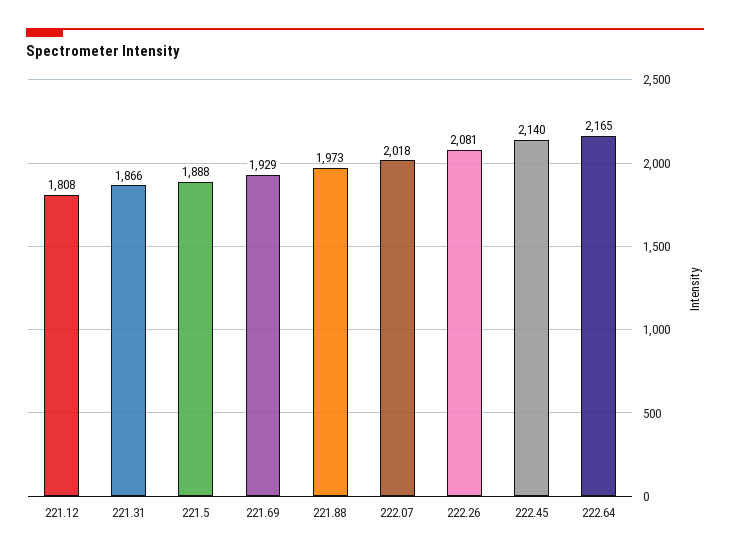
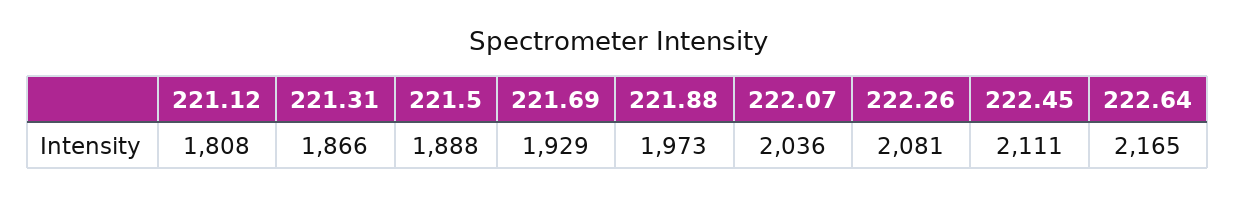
  {
    "221.12": 1808,
    "221.31": 1866,
    "221.5": 1888,
    "221.69": 1929,
    "221.88": 1973,
-   "222.07": 2018,
+   "222.07": 2036,
    "222.26": 2081,
-   "222.45": 2140,
+   "222.45": 2111,
    "222.64": 2165
  }

